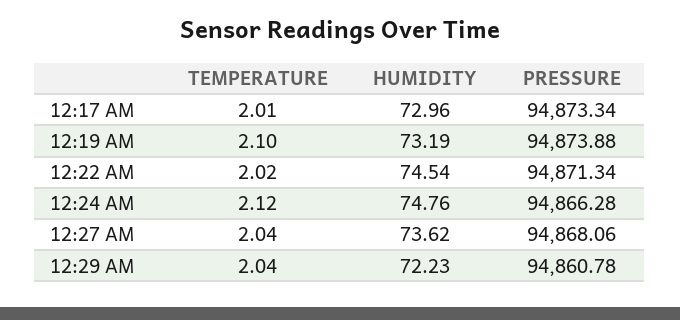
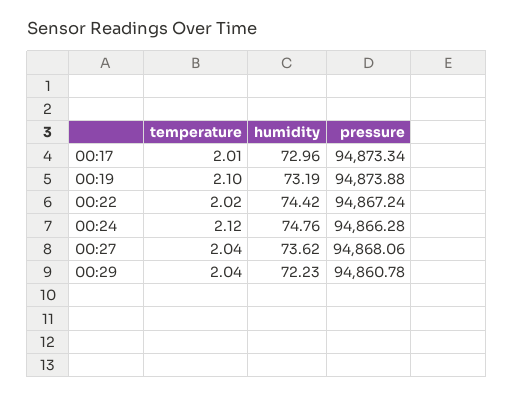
  {
    "TEMPERATURE": {
      "12:17 AM": 2.01,
      "12:19 AM": 2.1,
      "12:22 AM": 2.02,
      "12:24 AM": 2.12,
      "12:27 AM": 2.04,
      "12:29 AM": 2.04
    },
    "HUMIDITY": {
      "12:17 AM": 72.96,
      "12:19 AM": 73.19,
-     "12:22 AM": 74.54,
+     "12:22 AM": 74.42,
      "12:24 AM": 74.76,
      "12:27 AM": 73.62,
      "12:29 AM": 72.23
    },
    "PRESSURE": {
      "12:17 AM": 94873.34,
      "12:19 AM": 94873.88,
-     "12:22 AM": 94871.34,
+     "12:22 AM": 94867.24,
      "12:24 AM": 94866.28,
      "12:27 AM": 94868.06,
      "12:29 AM": 94860.78
    }
  }

